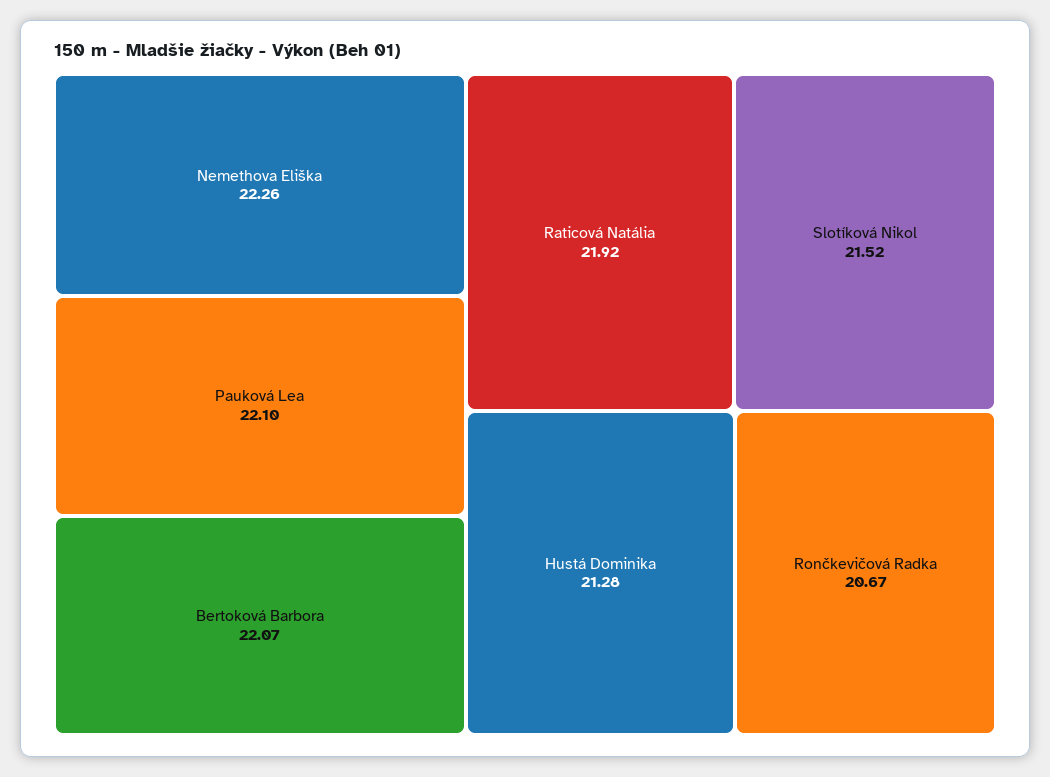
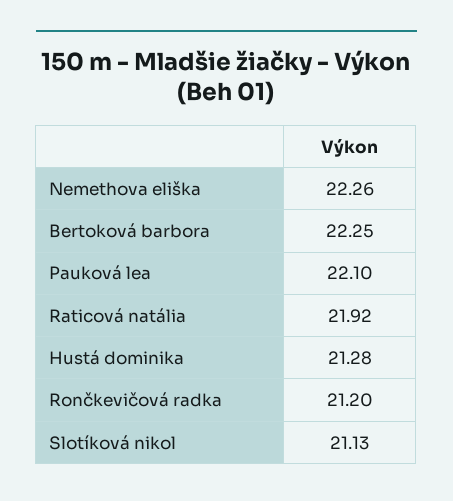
  {
    "Nemethova Eliška": 22.26,
    "Pauková Lea": 22.1,
-   "Bertoková Barbora": 22.07,
+   "Bertoková Barbora": 22.25,
    "Raticová Natália": 21.92,
-   "Slotíková Nikol": 21.52,
+   "Slotíková Nikol": 21.13,
    "Hustá Dominika": 21.28,
-   "Rončkevičová Radka": 20.67
+   "Rončkevičová Radka": 21.2
  }

